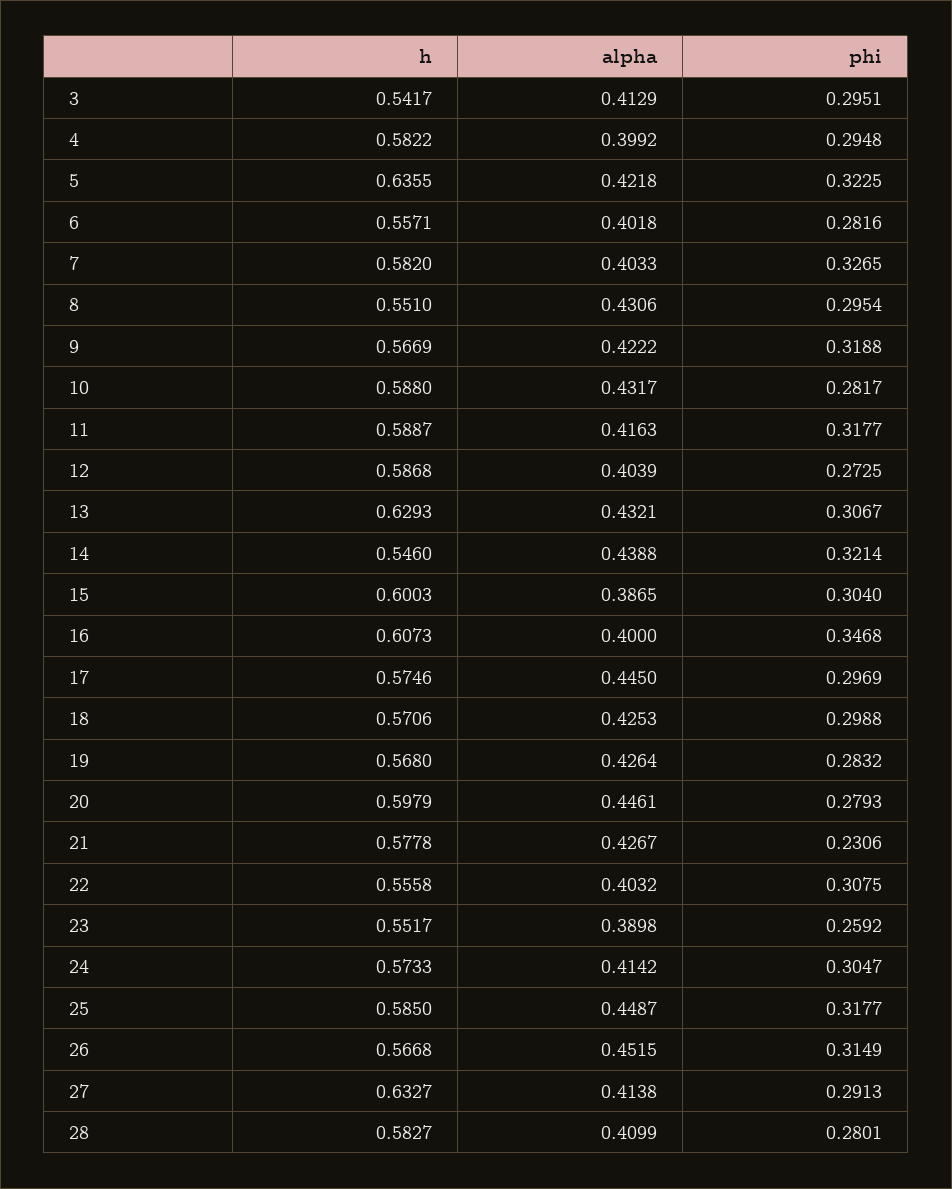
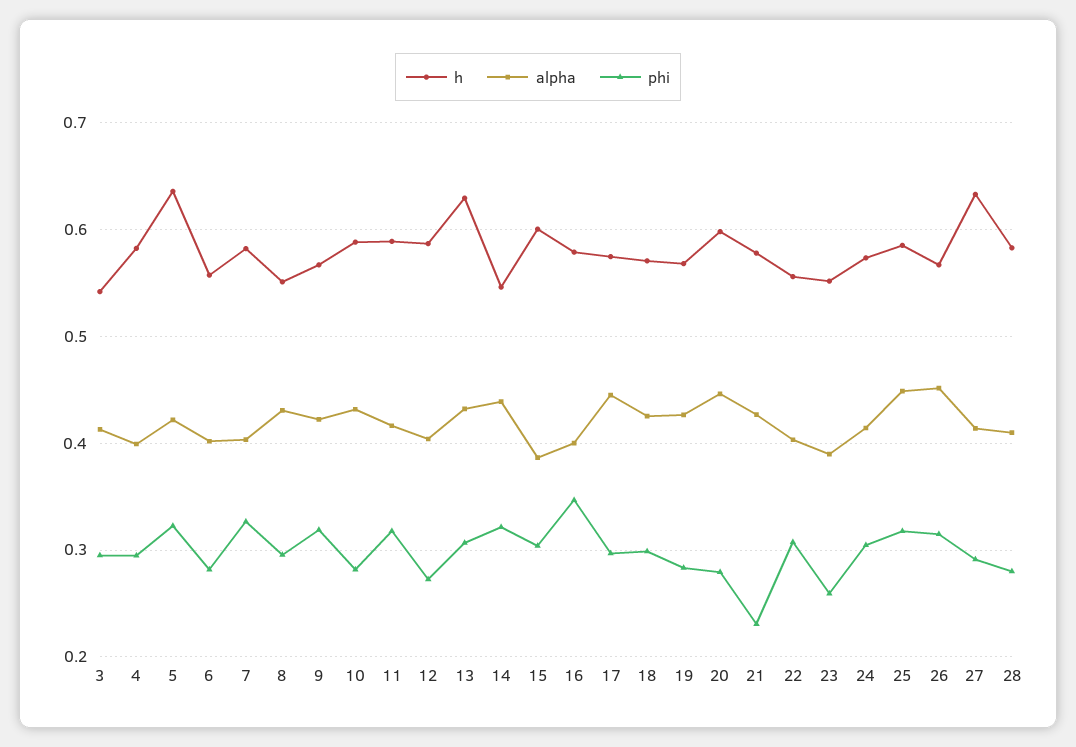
  {
    "h": {
      "3": 0.5417,
      "4": 0.5822,
      "5": 0.6355,
      "6": 0.5571,
      "7": 0.582,
      "8": 0.551,
      "9": 0.5669,
      "10": 0.588,
      "11": 0.5887,
      "12": 0.5868,
      "13": 0.6293,
      "14": 0.546,
      "15": 0.6003,
-     "16": 0.6073,
+     "16": 0.58,
      "17": 0.5746,
      "18": 0.5706,
      "19": 0.568,
      "20": 0.5979,
      "21": 0.5778,
      "22": 0.5558,
      "23": 0.5517,
      "24": 0.5733,
      "25": 0.585,
      "26": 0.5668,
      "27": 0.6327,
      "28": 0.5827
    },
    "alpha": {
      "3": 0.4129,
      "4": 0.3992,
      "5": 0.4218,
      "6": 0.4018,
      "7": 0.4033,
      "8": 0.4306,
      "9": 0.4222,
      "10": 0.4317,
      "11": 0.4163,
      "12": 0.4039,
      "13": 0.4321,
      "14": 0.4388,
      "15": 0.3865,
      "16": 0.4,
      "17": 0.445,
      "18": 0.4253,
      "19": 0.4264,
      "20": 0.4461,
      "21": 0.4267,
      "22": 0.4032,
      "23": 0.3898,
      "24": 0.4142,
      "25": 0.4487,
      "26": 0.4515,
      "27": 0.4138,
      "28": 0.4099
    },
    "phi": {
      "3": 0.2951,
      "4": 0.2948,
      "5": 0.3225,
      "6": 0.2816,
      "7": 0.3265,
      "8": 0.2954,
      "9": 0.3188,
      "10": 0.2817,
      "11": 0.3177,
      "12": 0.2725,
      "13": 0.3067,
      "14": 0.3214,
      "15": 0.304,
      "16": 0.3468,
      "17": 0.2969,
      "18": 0.2988,
      "19": 0.2832,
      "20": 0.2793,
      "21": 0.2306,
      "22": 0.3075,
      "23": 0.2592,
      "24": 0.3047,
      "25": 0.3177,
      "26": 0.3149,
      "27": 0.2913,
      "28": 0.2801
    }
  }

